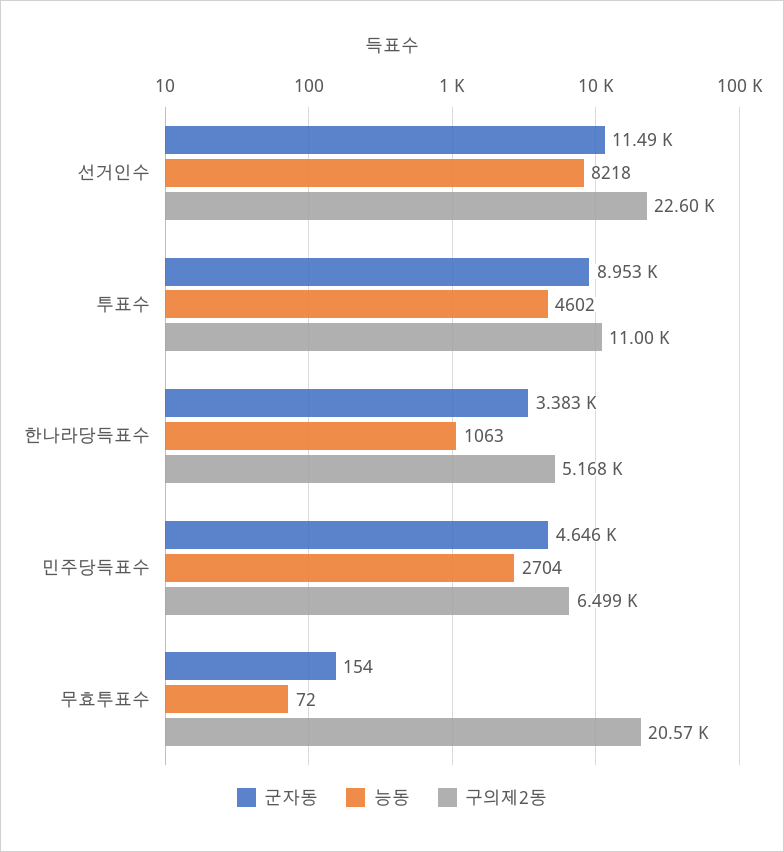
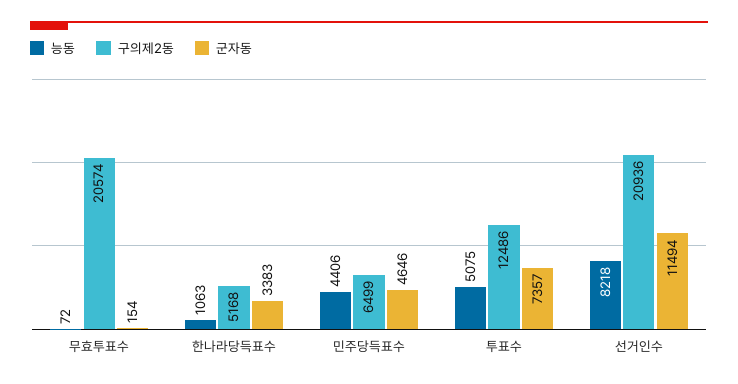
  {
    "군자동": {
      "선거인수": 11494,
-     "투표수": 8953,
+     "투표수": 7357,
      "한나라당득표수": 3383,
      "민주당득표수": 4646,
      "무효투표수": 154
    },
    "능동": {
      "선거인수": 8218,
-     "투표수": 4602,
+     "투표수": 5075,
      "한나라당득표수": 1063,
-     "민주당득표수": 2704,
+     "민주당득표수": 4406,
      "무효투표수": 72
    },
    "구의제2동": {
-     "선거인수": 22600,
+     "선거인수": 20936,
-     "투표수": 11000,
+     "투표수": 12486,
      "한나라당득표수": 5168,
      "민주당득표수": 6499,
      "무효투표수": 20574
    }
  }

